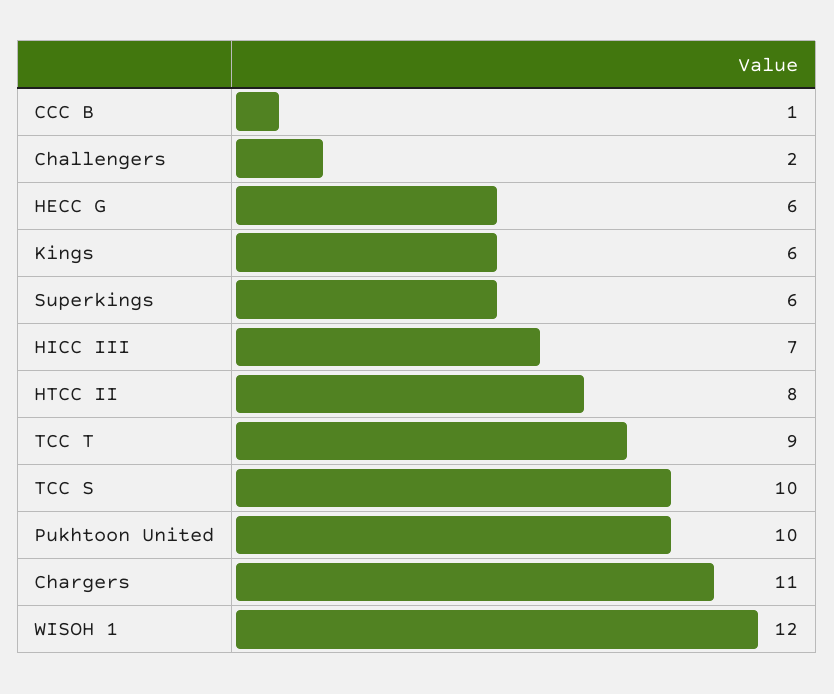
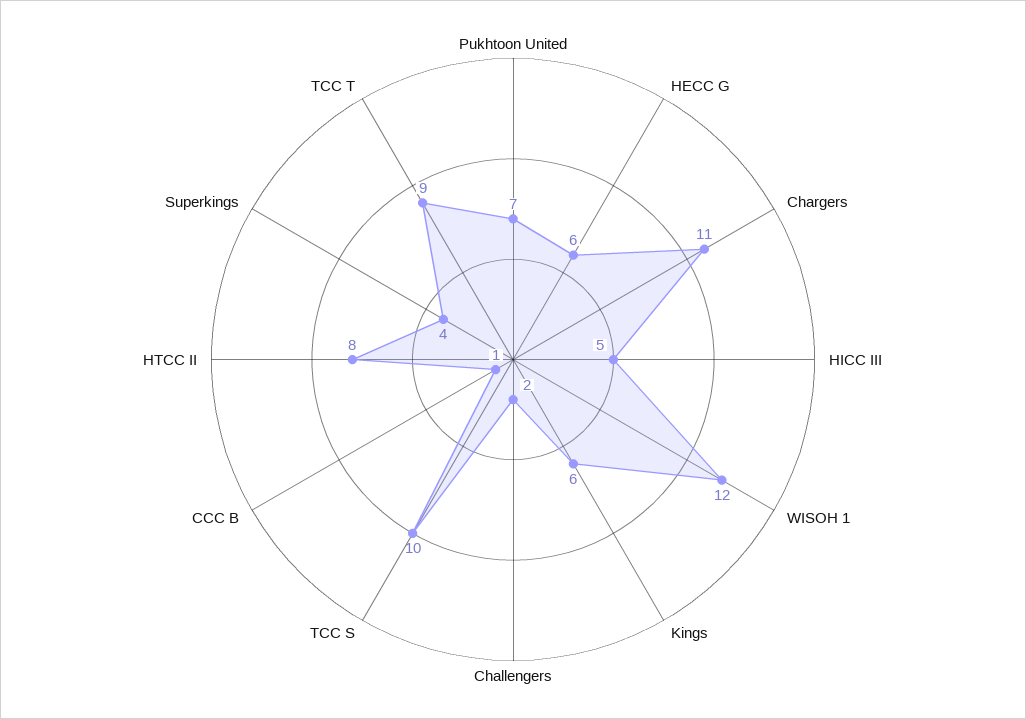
  {
    "CCC B": 1,
    "Challengers": 2,
    "HECC G": 6,
    "Kings": 6,
-   "Superkings": 6,
+   "Superkings": 4,
-   "HICC III": 7,
+   "HICC III": 5,
    "HTCC II": 8,
    "TCC T": 9,
    "TCC S": 10,
-   "Pukhtoon United": 10,
+   "Pukhtoon United": 7,
    "Chargers": 11,
    "WISOH 1": 12
  }

